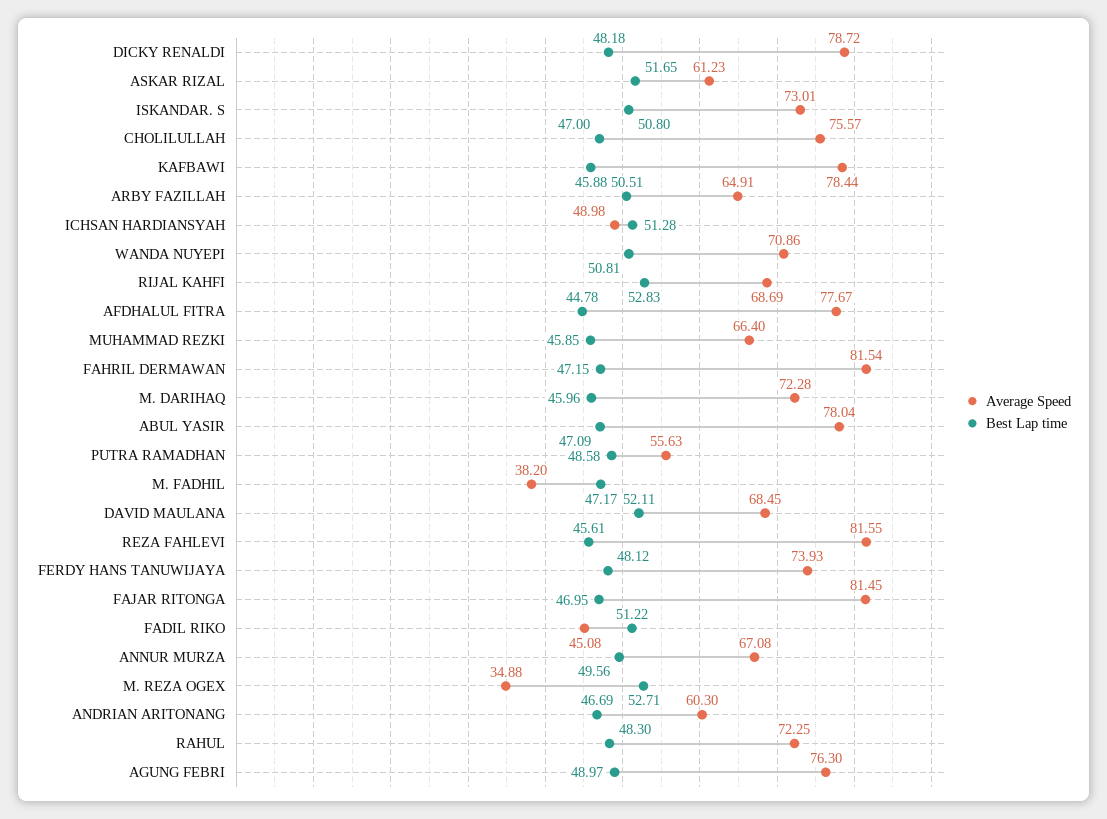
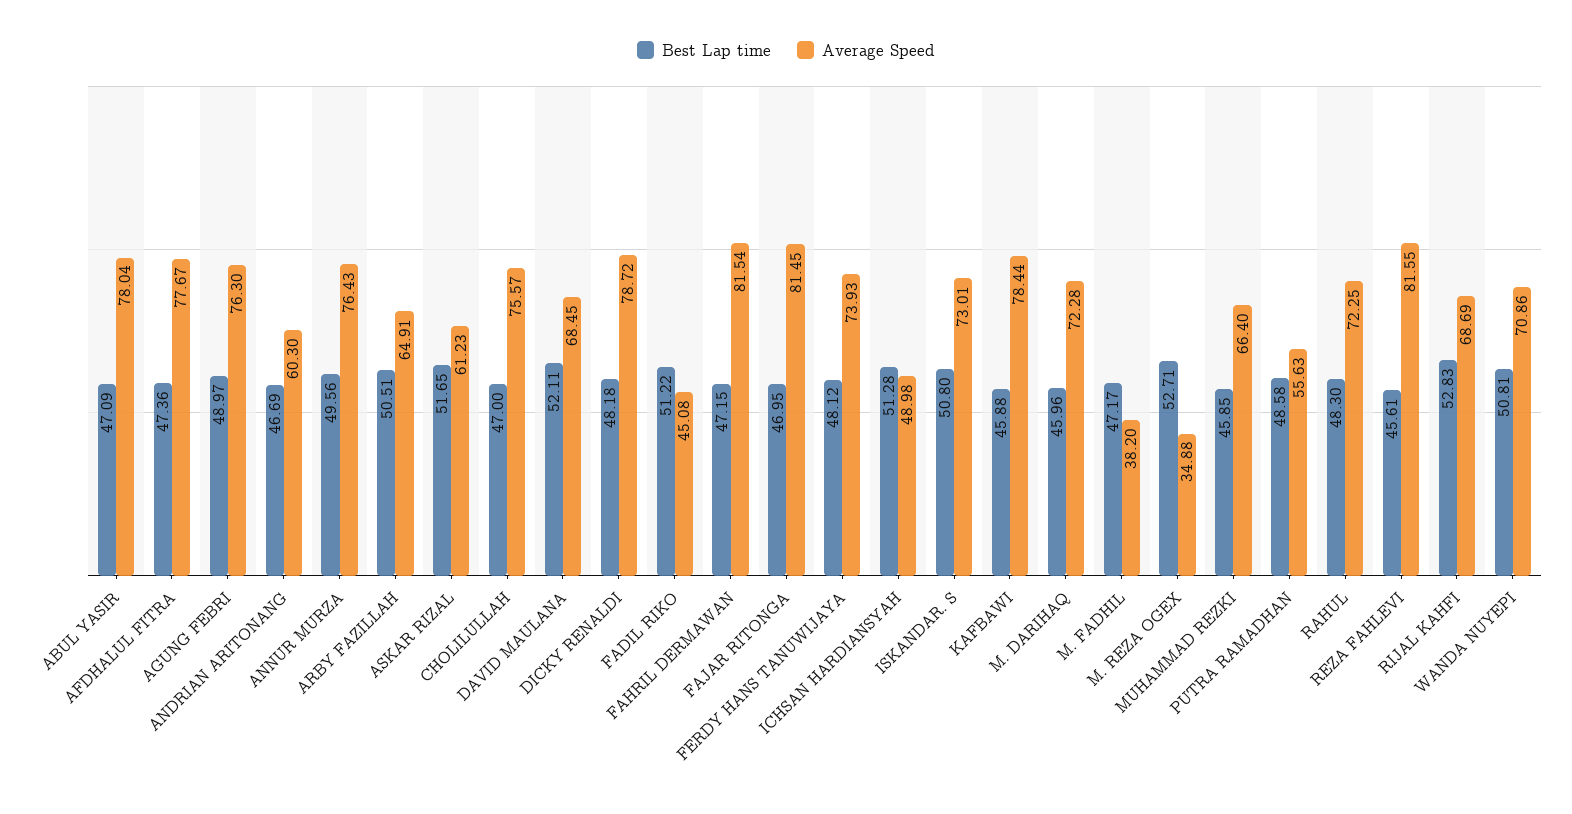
  {
    "Average Speed": {
      "DICKY RENALDI": 78.72,
      "ASKAR RIZAL": 61.23,
      "ISKANDAR. S": 73.01,
      "CHOLILULLAH": 75.57,
      "KAFBAWI": 78.44,
      "ARBY FAZILLAH": 64.91,
      "ICHSAN HARDIANSYAH": 48.98,
      "WANDA NUYEPI": 70.86,
      "RIJAL KAHFI": 68.69,
      "AFDHALUL FITRA": 77.67,
      "MUHAMMAD REZKI": 66.4,
      "FAHRIL DERMAWAN": 81.54,
      "M. DARIHAQ": 72.28,
      "ABUL YASIR": 78.04,
      "PUTRA RAMADHAN": 55.63,
      "M. FADHIL": 38.2,
      "DAVID MAULANA": 68.45,
      "REZA FAHLEVI": 81.55,
      "FERDY HANS TANUWIJAYA": 73.93,
      "FAJAR RITONGA": 81.45,
      "FADIL RIKO": 45.08,
-     "ANNUR MURZA": 67.08,
+     "ANNUR MURZA": 76.43,
      "M. REZA OGEX": 34.88,
      "ANDRIAN ARITONANG": 60.3,
      "RAHUL": 72.25,
      "AGUNG FEBRI": 76.3
    },
    "Best Lap time": {
      "DICKY RENALDI": 48.18,
      "ASKAR RIZAL": 51.65,
      "ISKANDAR. S": 50.8,
      "CHOLILULLAH": 47,
      "KAFBAWI": 45.88,
      "ARBY FAZILLAH": 50.51,
      "ICHSAN HARDIANSYAH": 51.28,
      "WANDA NUYEPI": 50.81,
      "RIJAL KAHFI": 52.83,
-     "AFDHALUL FITRA": 44.78,
+     "AFDHALUL FITRA": 47.36,
      "MUHAMMAD REZKI": 45.85,
      "FAHRIL DERMAWAN": 47.15,
      "M. DARIHAQ": 45.96,
      "ABUL YASIR": 47.09,
      "PUTRA RAMADHAN": 48.58,
      "M. FADHIL": 47.17,
      "DAVID MAULANA": 52.11,
      "REZA FAHLEVI": 45.61,
      "FERDY HANS TANUWIJAYA": 48.12,
      "FAJAR RITONGA": 46.95,
      "FADIL RIKO": 51.22,
      "ANNUR MURZA": 49.56,
      "M. REZA OGEX": 52.71,
      "ANDRIAN ARITONANG": 46.69,
      "RAHUL": 48.3,
      "AGUNG FEBRI": 48.97
    }
  }

